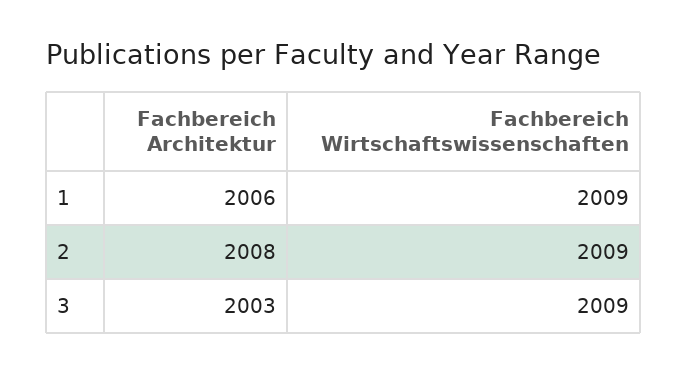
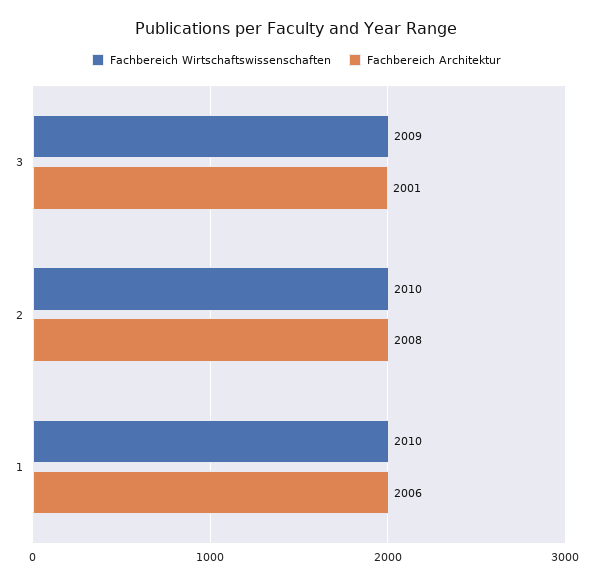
  {
    "Fachbereich Architektur": {
      "1": 2006,
      "2": 2008,
-     "3": 2003
+     "3": 2001
    },
    "Fachbereich Wirtschaftswissenschaften": {
-     "1": 2009,
+     "1": 2010,
-     "2": 2009,
+     "2": 2010,
      "3": 2009
    }
  }

